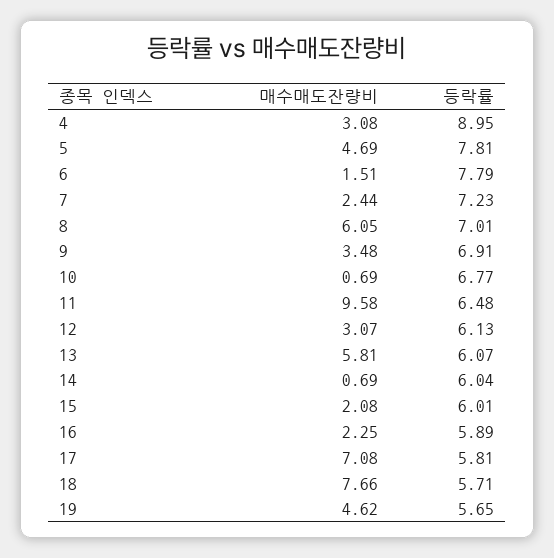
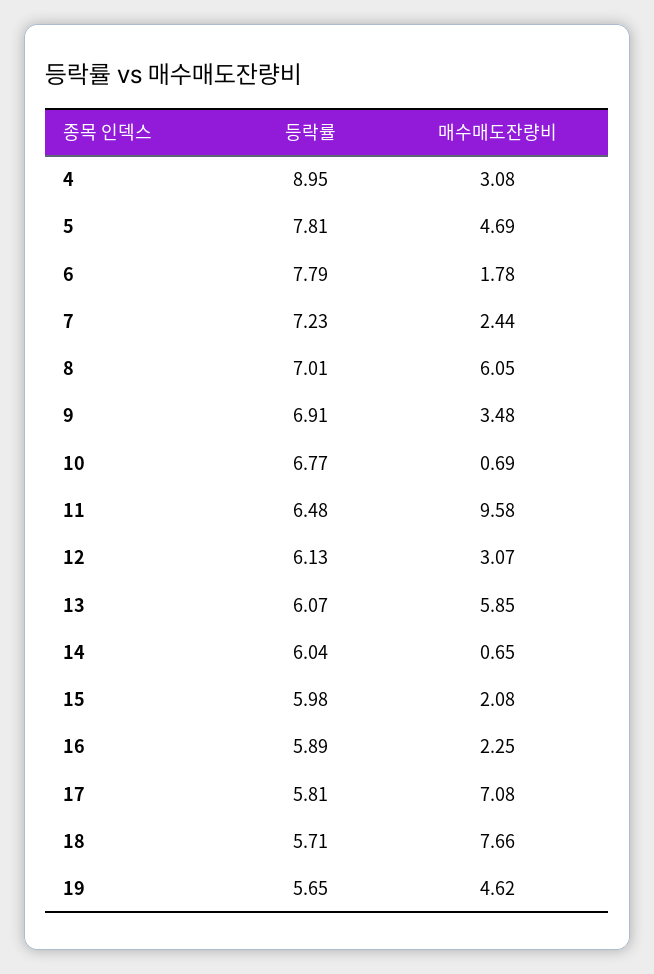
  {
    "매수매도잔량비": {
      "4": 3.08,
      "5": 4.69,
-     "6": 1.51,
+     "6": 1.78,
      "7": 2.44,
      "8": 6.05,
      "9": 3.48,
      "10": 0.69,
      "11": 9.58,
      "12": 3.07,
-     "13": 5.81,
+     "13": 5.85,
-     "14": 0.69,
+     "14": 0.65,
      "15": 2.08,
      "16": 2.25,
      "17": 7.08,
      "18": 7.66,
      "19": 4.62
    },
    "등락률": {
      "4": 8.95,
      "5": 7.81,
      "6": 7.79,
      "7": 7.23,
      "8": 7.01,
      "9": 6.91,
      "10": 6.77,
      "11": 6.48,
      "12": 6.13,
      "13": 6.07,
      "14": 6.04,
-     "15": 6.01,
+     "15": 5.98,
      "16": 5.89,
      "17": 5.81,
      "18": 5.71,
      "19": 5.65
    }
  }

